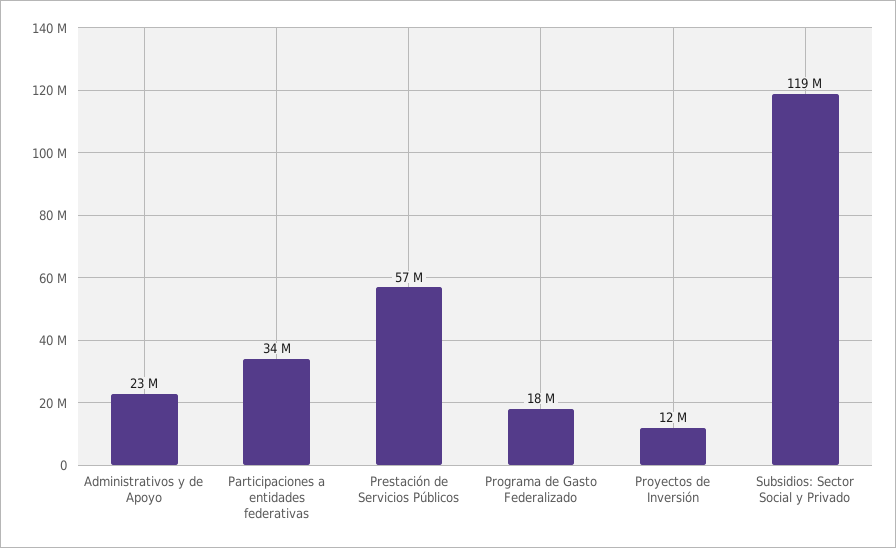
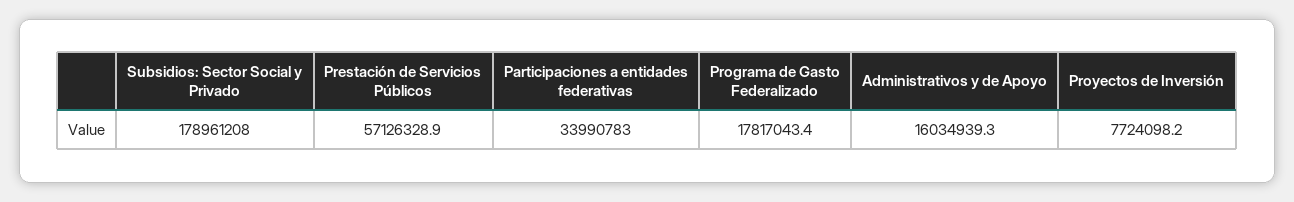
  {
-   "Administrativos y de Apoyo": 23000000,
+   "Administrativos y de Apoyo": 16034939.3,
    "Participaciones a entidades federativas": 33990783,
    "Prestación de Servicios Públicos": 57126328.9,
    "Programa de Gasto Federalizado": 17817043.4,
-   "Proyectos de Inversión": 12000000,
+   "Proyectos de Inversión": 7724098.2,
-   "Subsidios: Sector Social y Privado": 119000000
+   "Subsidios: Sector Social y Privado": 178961208
  }

